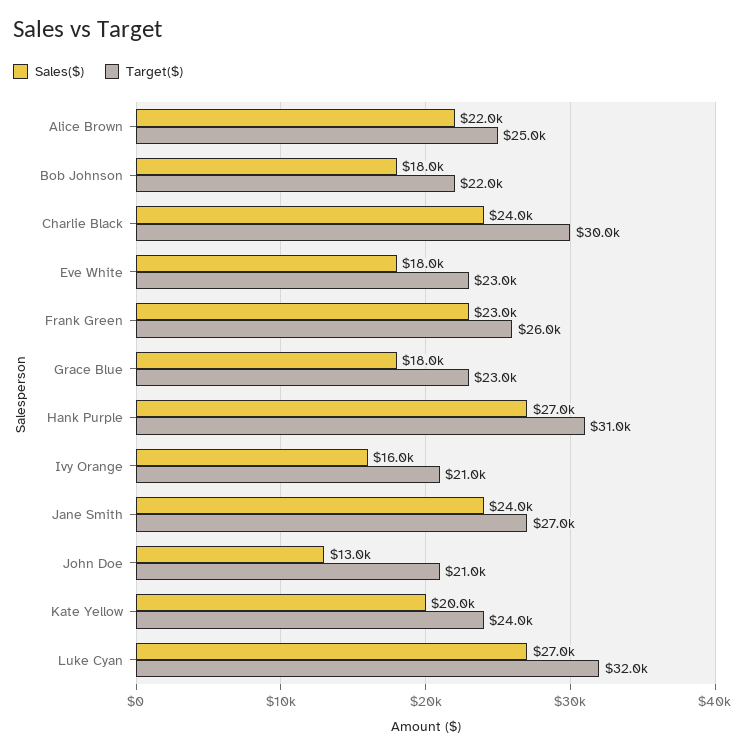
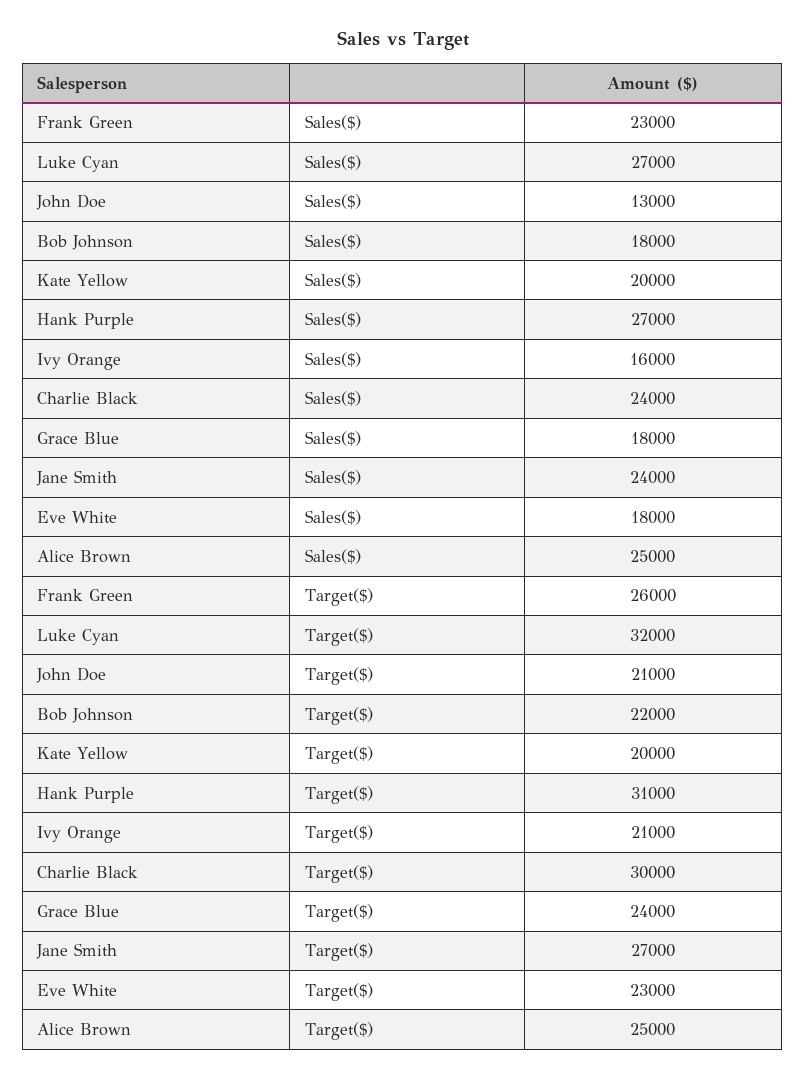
  {
    "Sales($)": {
-     "Alice Brown": 22000,
+     "Alice Brown": 25000,
      "Bob Johnson": 18000,
      "Charlie Black": 24000,
      "Eve White": 18000,
      "Frank Green": 23000,
      "Grace Blue": 18000,
      "Hank Purple": 27000,
      "Ivy Orange": 16000,
      "Jane Smith": 24000,
      "John Doe": 13000,
      "Kate Yellow": 20000,
      "Luke Cyan": 27000
    },
    "Target($)": {
      "Alice Brown": 25000,
      "Bob Johnson": 22000,
      "Charlie Black": 30000,
      "Eve White": 23000,
      "Frank Green": 26000,
-     "Grace Blue": 23000,
+     "Grace Blue": 24000,
      "Hank Purple": 31000,
      "Ivy Orange": 21000,
      "Jane Smith": 27000,
      "John Doe": 21000,
-     "Kate Yellow": 24000,
+     "Kate Yellow": 20000,
      "Luke Cyan": 32000
    }
  }

